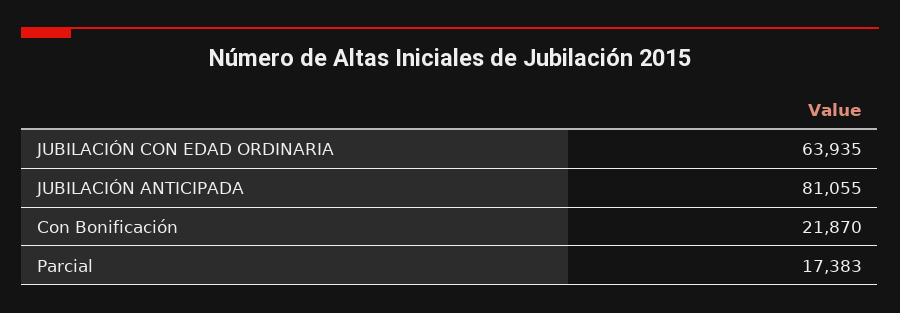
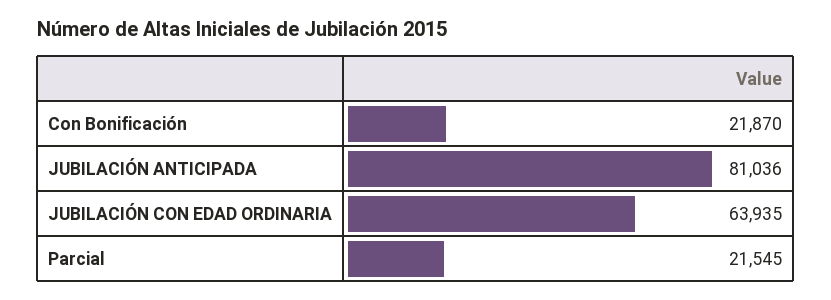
  {
    "JUBILACIÓN CON EDAD ORDINARIA": 63935,
-   "JUBILACIÓN ANTICIPADA": 81055,
+   "JUBILACIÓN ANTICIPADA": 81036,
    "Con Bonificación": 21870,
-   "Parcial": 17383
+   "Parcial": 21545
  }

